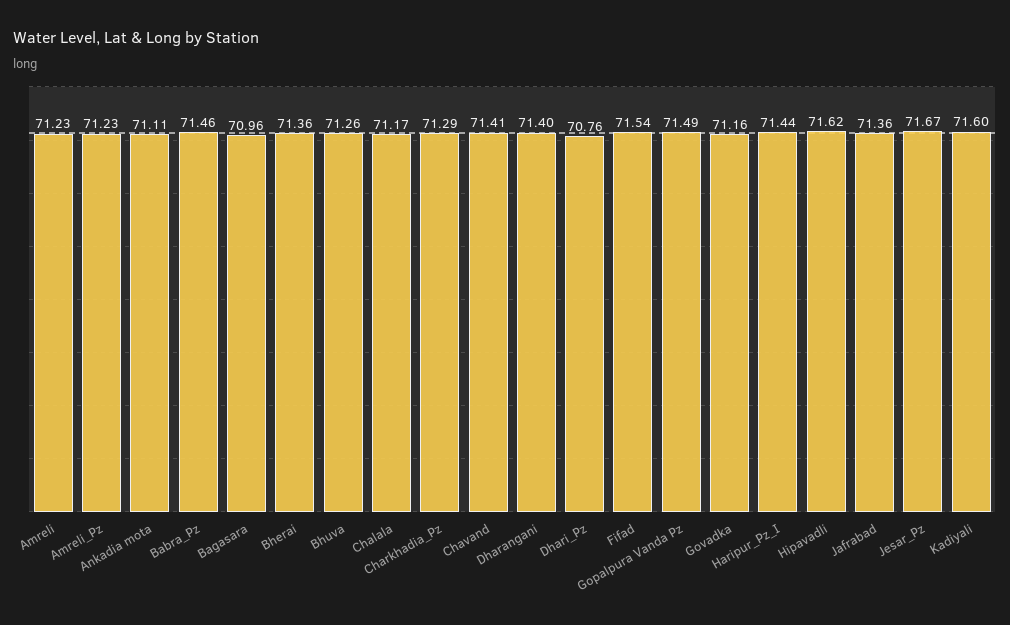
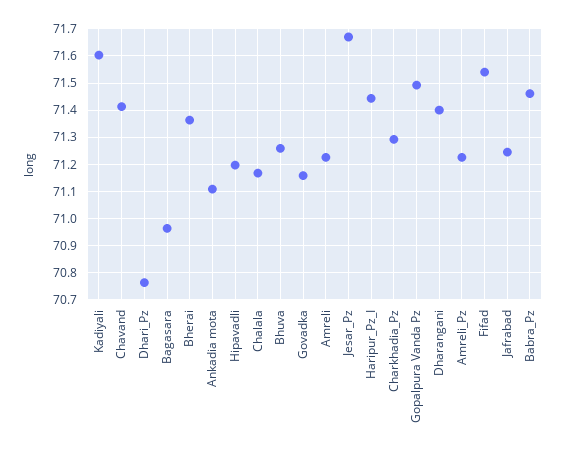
  {
    "Amreli": 71.23,
    "Amreli_Pz": 71.23,
    "Ankadia mota": 71.11,
    "Babra_Pz": 71.46,
    "Bagasara": 70.96,
    "Bherai": 71.36,
    "Bhuva": 71.26,
    "Chalala": 71.17,
    "Charkhadia_Pz": 71.29,
    "Chavand": 71.41,
    "Dharangani": 71.4,
    "Dhari_Pz": 70.76,
    "Fifad": 71.54,
    "Gopalpura Vanda Pz": 71.49,
    "Govadka": 71.16,
    "Haripur_Pz_I": 71.44,
-   "Hipavadli": 71.62,
+   "Hipavadli": 71.2,
-   "Jafrabad": 71.36,
+   "Jafrabad": 71.25,
    "Jesar_Pz": 71.67,
    "Kadiyali": 71.6
  }

